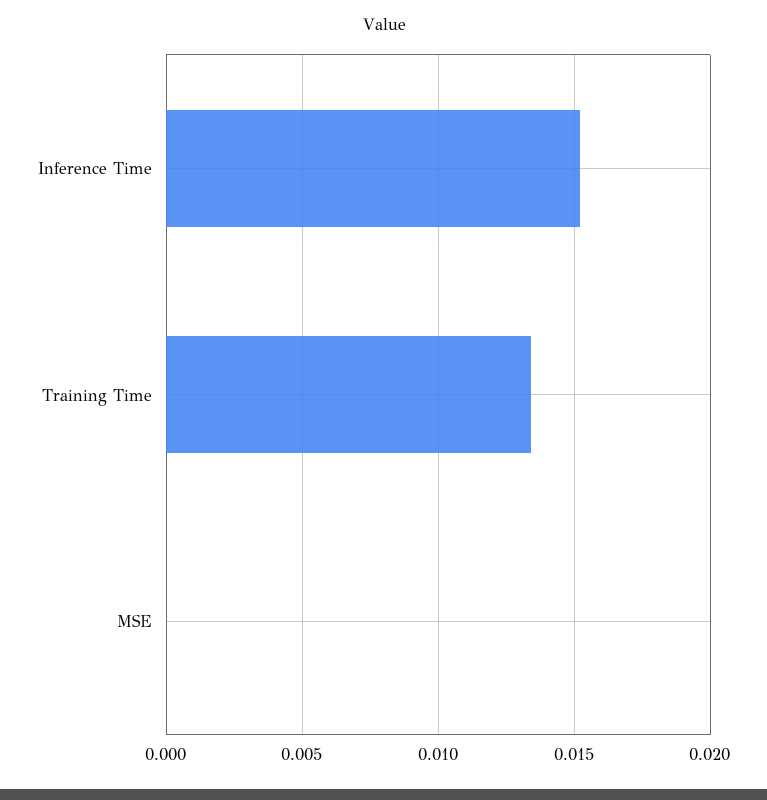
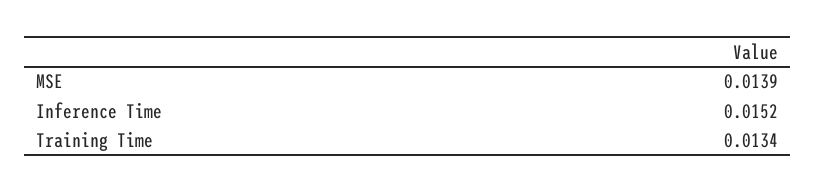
  {
    "Inference Time": 0.0152,
    "Training Time": 0.0134,
-   "MSE": 0
+   "MSE": 0.0139
  }

